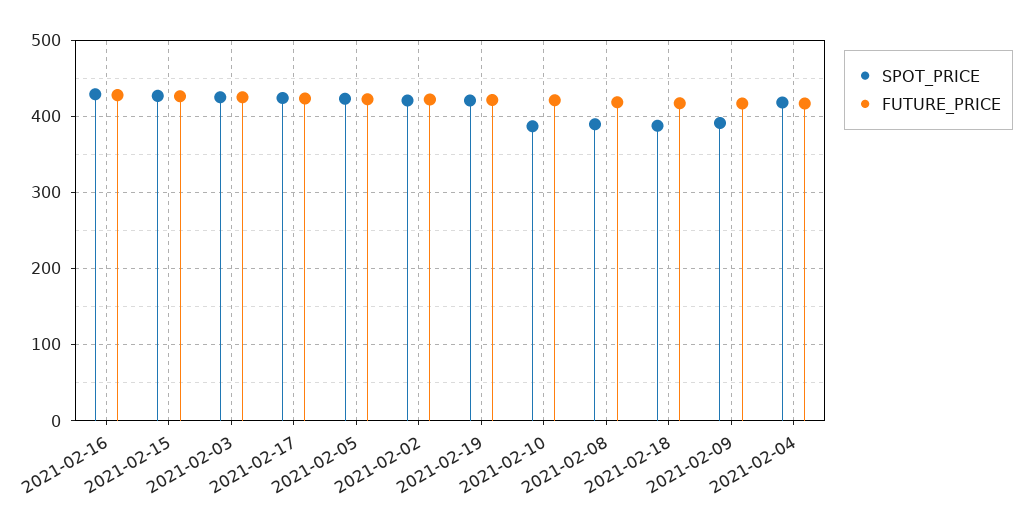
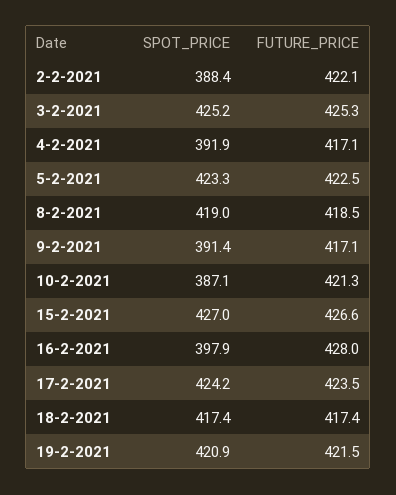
  {
    "SPOT_PRICE": {
-     "2021-02-16": 430,
+     "2021-02-16": 397.9,
      "2021-02-15": 427,
      "2021-02-03": 425.2,
      "2021-02-17": 424.2,
      "2021-02-05": 423.3,
-     "2021-02-02": 420,
+     "2021-02-02": 388.4,
      "2021-02-19": 420.9,
      "2021-02-10": 387.1,
-     "2021-02-08": 390,
+     "2021-02-08": 419,
-     "2021-02-18": 390,
+     "2021-02-18": 417.4,
      "2021-02-09": 391.4,
-     "2021-02-04": 420
+     "2021-02-04": 391.9
    },
    "FUTURE_PRICE": {
      "2021-02-16": 428,
      "2021-02-15": 426.6,
      "2021-02-03": 425.3,
      "2021-02-17": 423.5,
      "2021-02-05": 422.5,
      "2021-02-02": 422.1,
      "2021-02-19": 421.5,
      "2021-02-10": 421.3,
      "2021-02-08": 418.5,
      "2021-02-18": 417.4,
      "2021-02-09": 417.1,
      "2021-02-04": 417.1
    }
  }

